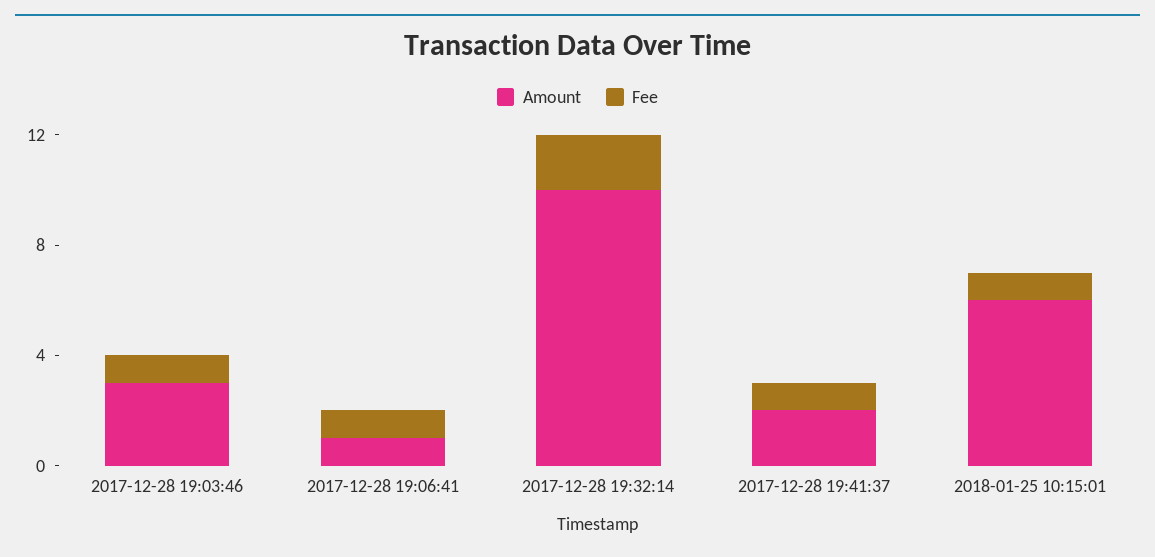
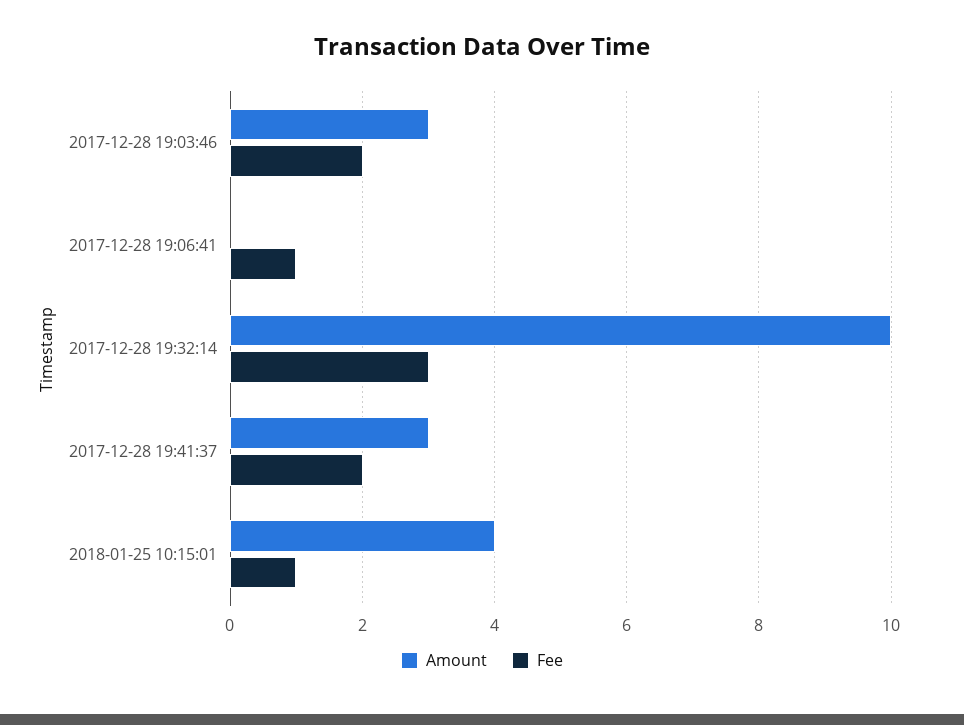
  {
    "Amount": {
      "2017-12-28 19:03:46": 3,
-     "2017-12-28 19:06:41": 1,
+     "2017-12-28 19:06:41": 0,
      "2017-12-28 19:32:14": 10,
-     "2017-12-28 19:41:37": 2,
+     "2017-12-28 19:41:37": 3,
-     "2018-01-25 10:15:01": 6
+     "2018-01-25 10:15:01": 4
    },
    "Fee": {
-     "2017-12-28 19:03:46": 1,
+     "2017-12-28 19:03:46": 2,
      "2017-12-28 19:06:41": 1,
-     "2017-12-28 19:32:14": 2,
+     "2017-12-28 19:32:14": 3,
-     "2017-12-28 19:41:37": 1,
+     "2017-12-28 19:41:37": 2,
      "2018-01-25 10:15:01": 1
    }
  }

